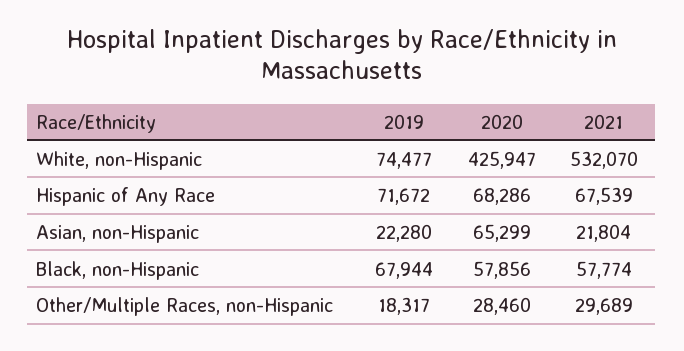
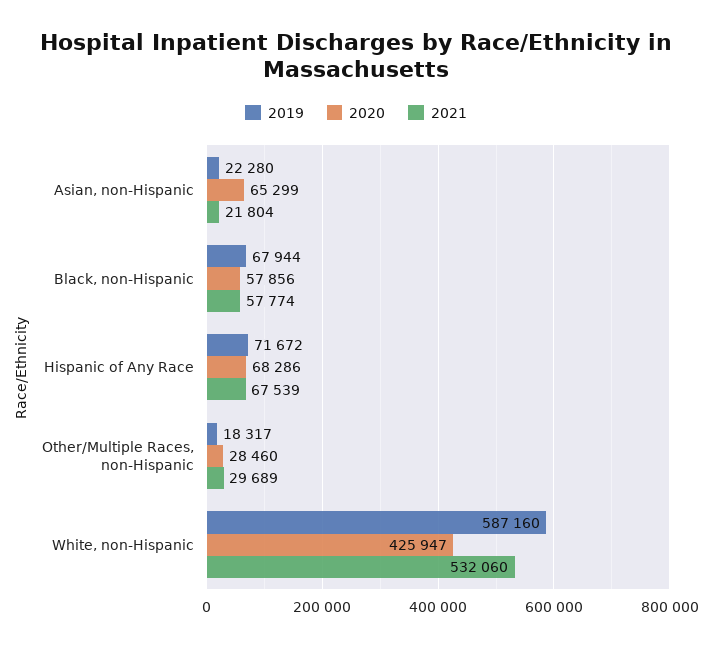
  {
    "2019": {
-     "White, non-Hispanic": 74477,
+     "White, non-Hispanic": 587160,
      "Hispanic of Any Race": 71672,
      "Asian, non-Hispanic": 22280,
      "Black, non-Hispanic": 67944,
      "Other/Multiple Races, non-Hispanic": 18317
    },
    "2020": {
      "White, non-Hispanic": 425947,
      "Hispanic of Any Race": 68286,
      "Asian, non-Hispanic": 65299,
      "Black, non-Hispanic": 57856,
      "Other/Multiple Races, non-Hispanic": 28460
    },
    "2021": {
-     "White, non-Hispanic": 532070,
+     "White, non-Hispanic": 532060,
      "Hispanic of Any Race": 67539,
      "Asian, non-Hispanic": 21804,
      "Black, non-Hispanic": 57774,
      "Other/Multiple Races, non-Hispanic": 29689
    }
  }

